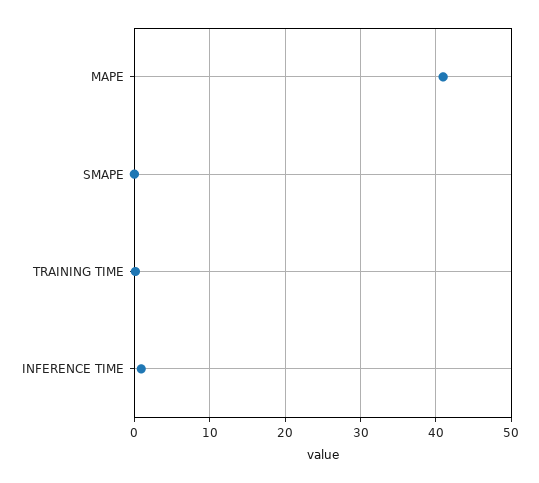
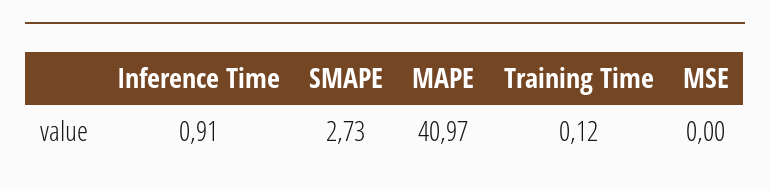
  {
    "MAPE": 40.97,
-   "SMAPE": 0,
+   "SMAPE": 2.73,
    "TRAINING TIME": 0.12,
-   "INFERENCE TIME": 0.91
+   "INFERENCE TIME": 0.91,
+   "MSE": 0
  }

